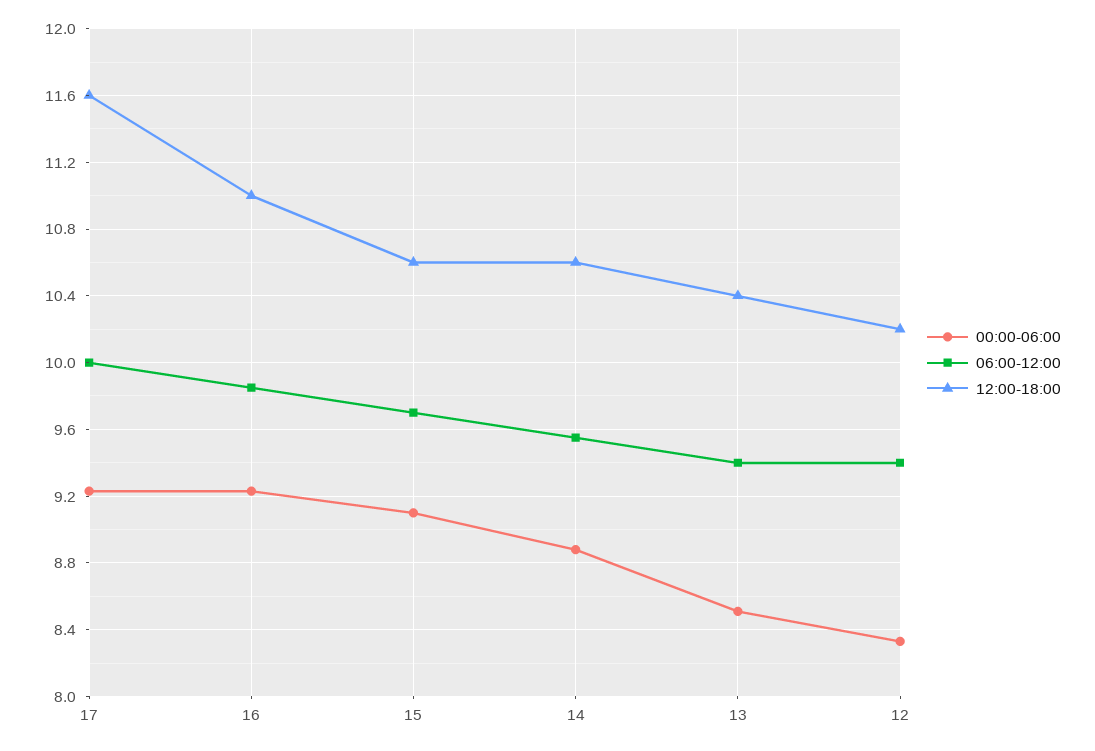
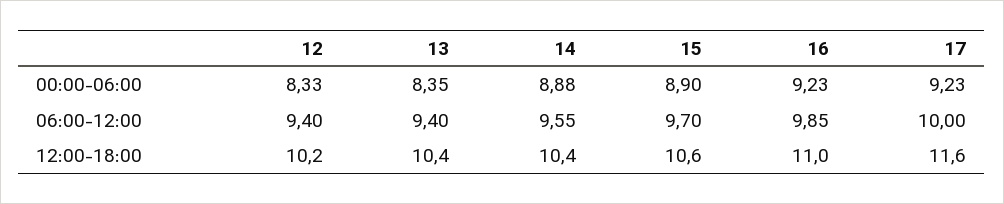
  {
    "00:00-06:00": {
      "17": 9.23,
      "16": 9.23,
-     "15": 9.1,
+     "15": 8.9,
      "14": 8.88,
-     "13": 8.5,
+     "13": 8.35,
      "12": 8.33
    },
    "06:00-12:00": {
      "17": 10,
      "16": 9.85,
      "15": 9.7,
      "14": 9.55,
      "13": 9.4,
      "12": 9.4
    },
    "12:00-18:00": {
      "17": 11.6,
      "16": 11,
      "15": 10.6,
-     "14": 10.6,
+     "14": 10.4,
      "13": 10.4,
      "12": 10.2
    }
  }

